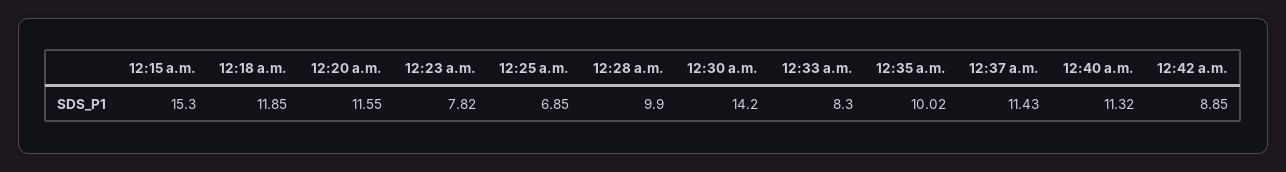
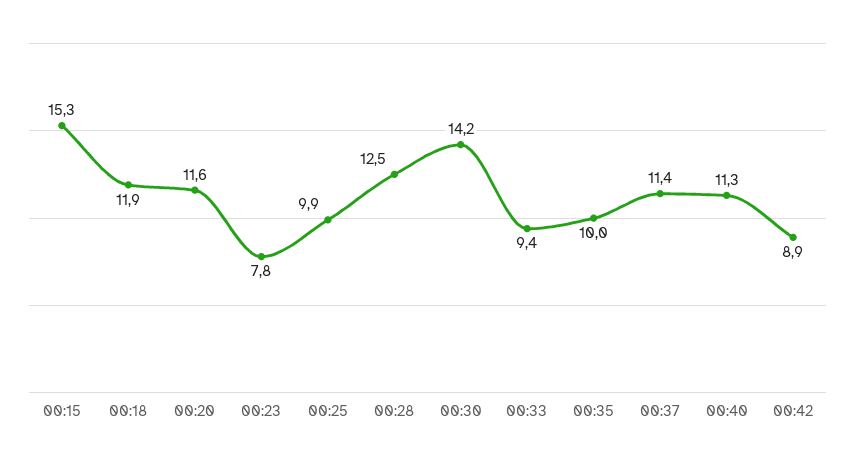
  {
    "12:15 a.m.": 15.3,
    "12:18 a.m.": 11.85,
    "12:20 a.m.": 11.55,
    "12:23 a.m.": 7.82,
-   "12:25 a.m.": 6.85,
+   "12:25 a.m.": 9.9,
-   "12:28 a.m.": 9.9,
+   "12:28 a.m.": 12.5,
    "12:30 a.m.": 14.2,
-   "12:33 a.m.": 8.3,
+   "12:33 a.m.": 9.4,
    "12:35 a.m.": 10.02,
    "12:37 a.m.": 11.43,
    "12:40 a.m.": 11.32,
    "12:42 a.m.": 8.85
  }

